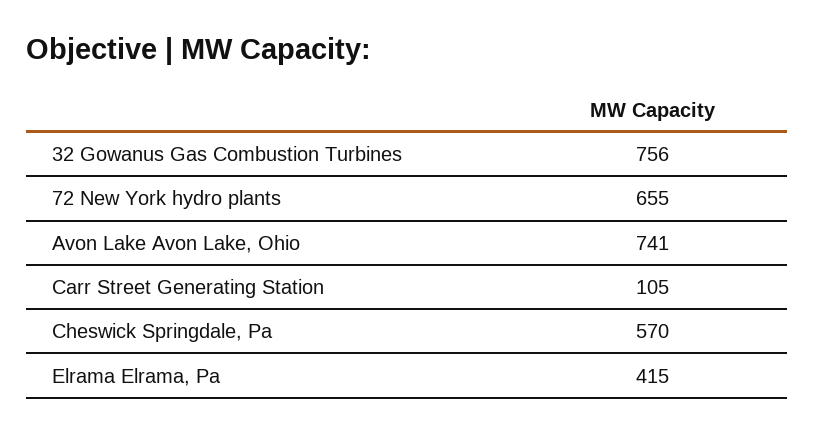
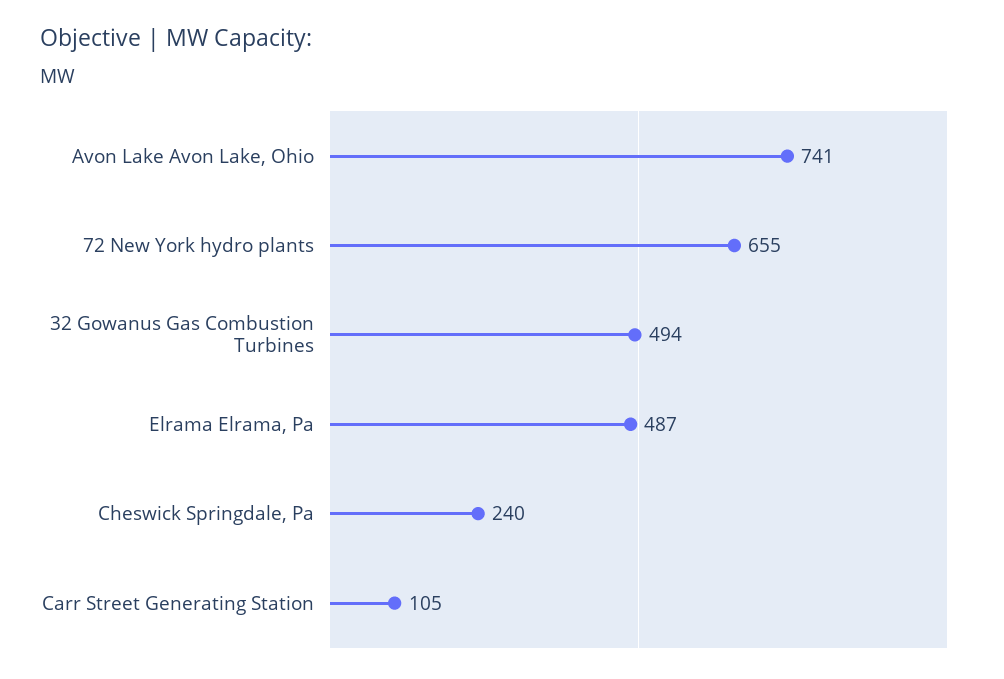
  {
-   "32 Gowanus Gas Combustion Turbines": 756,
+   "32 Gowanus Gas Combustion Turbines": 494,
    "72 New York hydro plants": 655,
    "Avon Lake Avon Lake, Ohio": 741,
    "Carr Street Generating Station": 105,
-   "Cheswick Springdale, Pa": 570,
+   "Cheswick Springdale, Pa": 240,
-   "Elrama Elrama, Pa": 415
+   "Elrama Elrama, Pa": 487
  }

